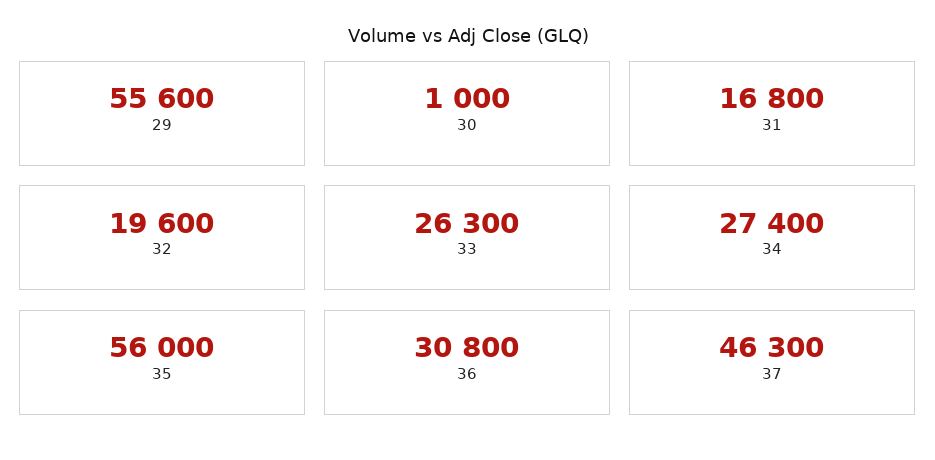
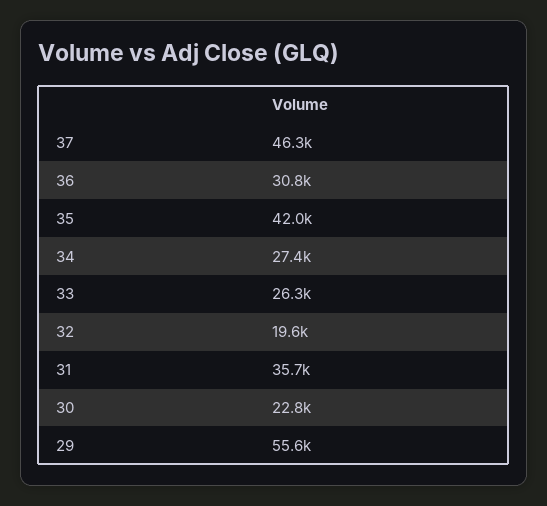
  {
    "29": 55600,
-   "30": 1000,
+   "30": 22800,
-   "31": 16800,
+   "31": 35700,
    "32": 19600,
    "33": 26300,
    "34": 27400,
-   "35": 56000,
+   "35": 42000,
    "36": 30800,
    "37": 46300
  }

